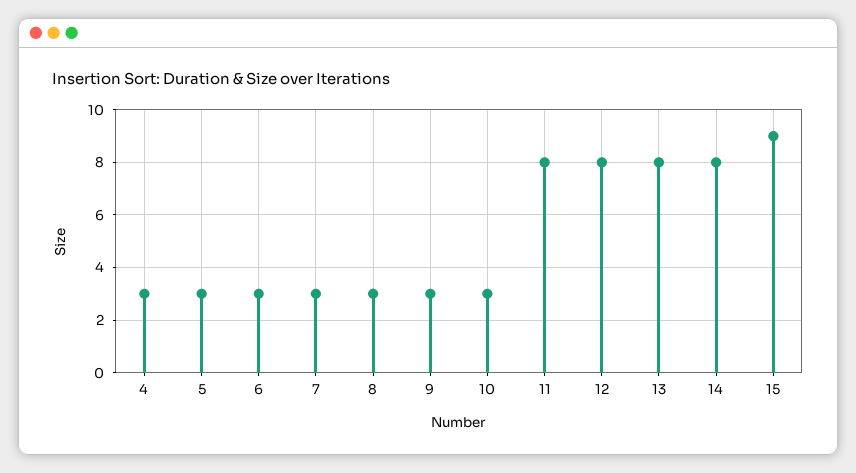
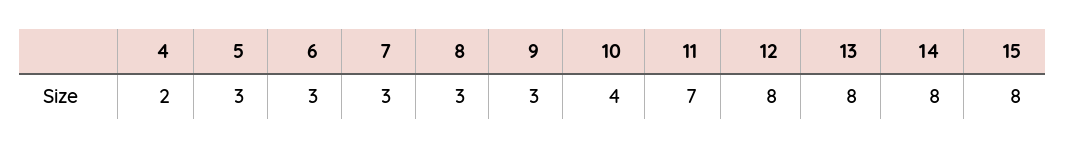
  {
-   "4": 3,
+   "4": 2,
    "5": 3,
    "6": 3,
    "7": 3,
    "8": 3,
    "9": 3,
-   "10": 3,
+   "10": 4,
-   "11": 8,
+   "11": 7,
    "12": 8,
    "13": 8,
    "14": 8,
-   "15": 9
+   "15": 8
  }

